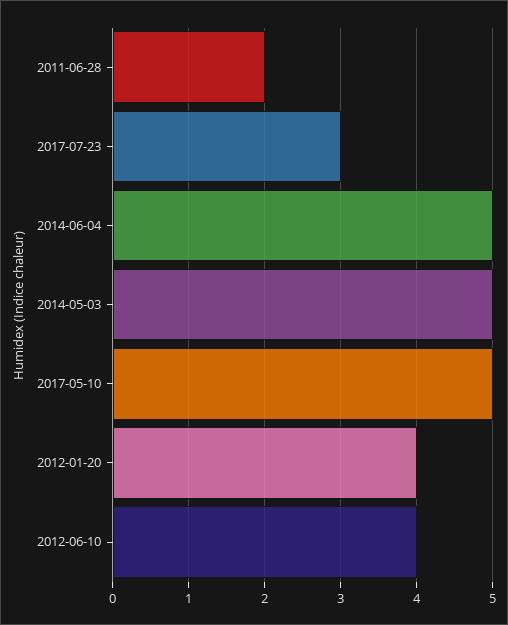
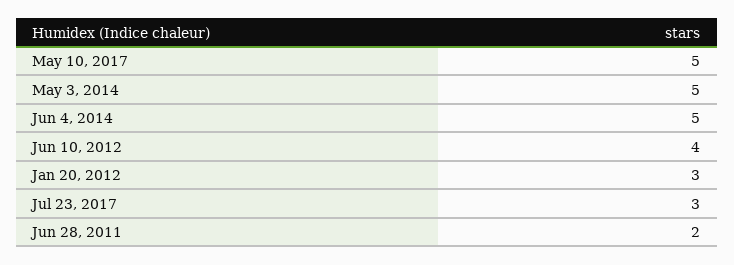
  {
    "2011-06-28": 2,
    "2017-07-23": 3,
    "2014-06-04": 5,
    "2014-05-03": 5,
    "2017-05-10": 5,
-   "2012-01-20": 4,
+   "2012-01-20": 3,
    "2012-06-10": 4
  }

